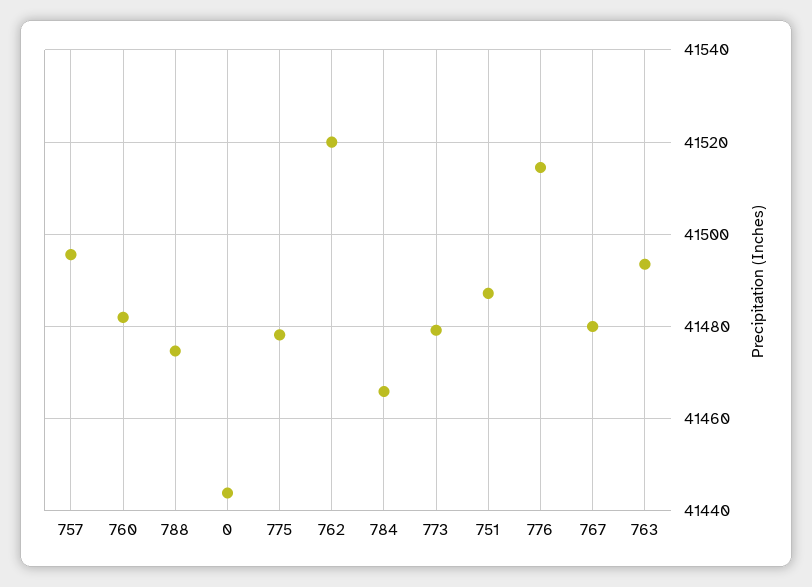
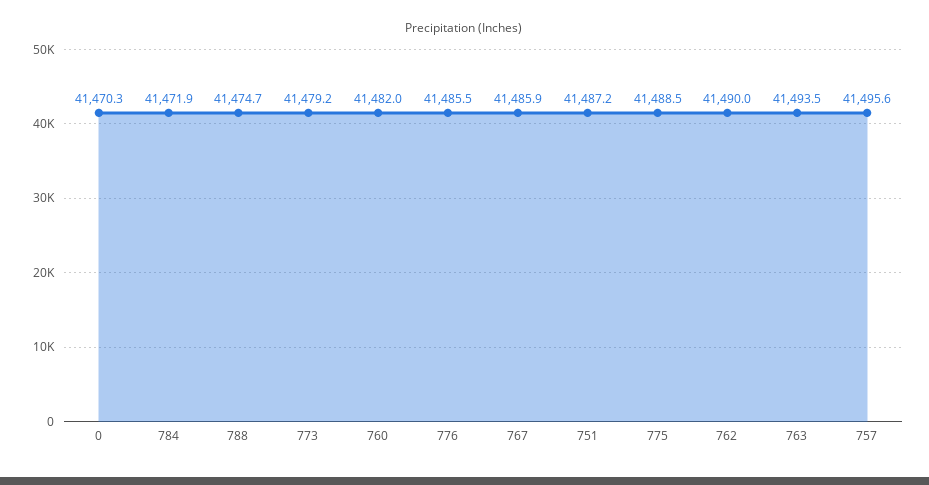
  {
    "757": 41495.6,
    "760": 41482,
    "788": 41474.7,
-   "0": 41444,
+   "0": 41470.3,
-   "775": 41478,
+   "775": 41488.5,
-   "762": 41520,
+   "762": 41490,
-   "784": 41466,
+   "784": 41471.9,
    "773": 41479.2,
    "751": 41487.2,
-   "776": 41514,
+   "776": 41485.5,
-   "767": 41480,
+   "767": 41485.9,
    "763": 41493.5
  }

